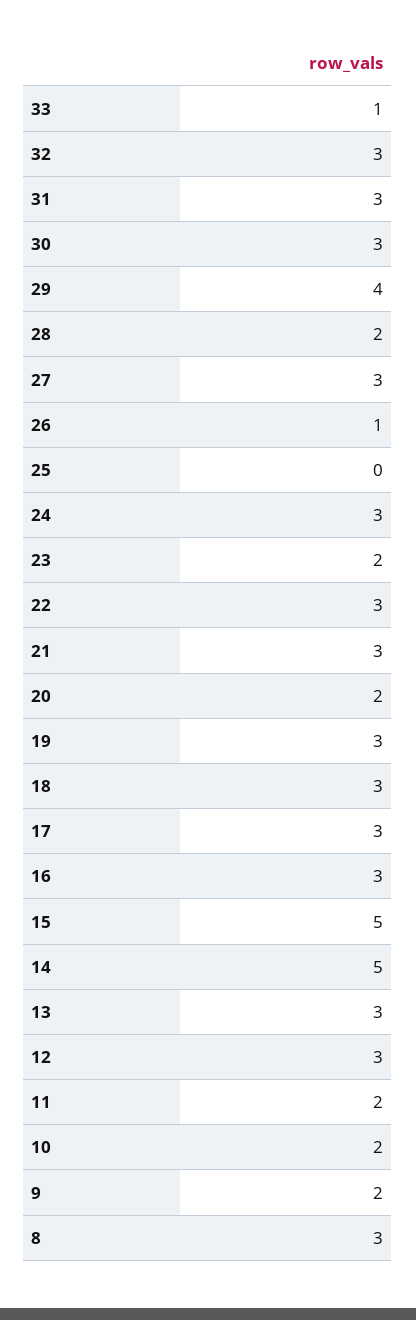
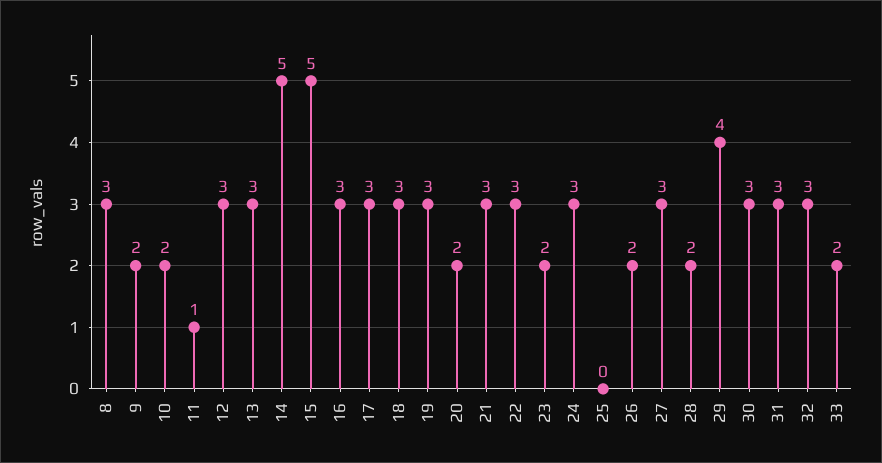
  {
-   "33": 1,
+   "33": 2,
    "32": 3,
    "31": 3,
    "30": 3,
    "29": 4,
    "28": 2,
    "27": 3,
-   "26": 1,
+   "26": 2,
    "25": 0,
    "24": 3,
    "23": 2,
    "22": 3,
    "21": 3,
    "20": 2,
    "19": 3,
    "18": 3,
    "17": 3,
    "16": 3,
    "15": 5,
    "14": 5,
    "13": 3,
    "12": 3,
-   "11": 2,
+   "11": 1,
    "10": 2,
    "9": 2,
    "8": 3
  }

